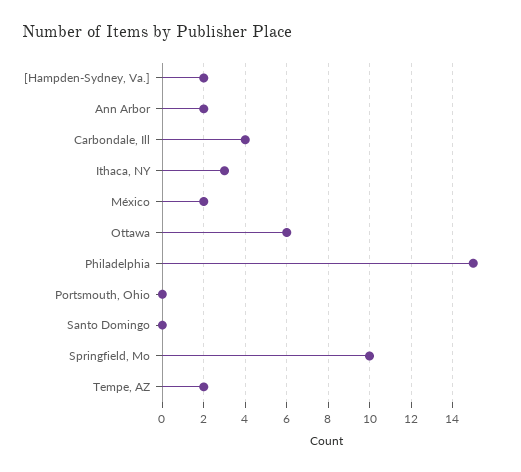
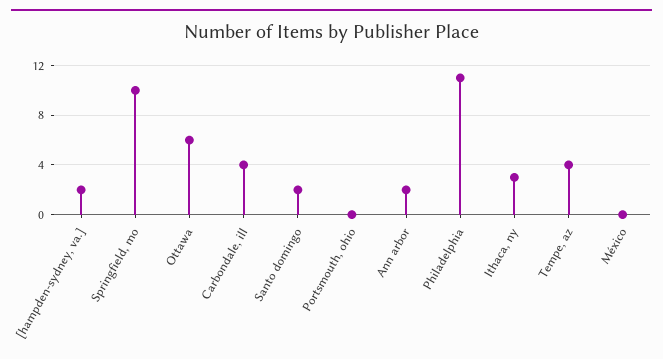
  {
    "[Hampden-Sydney, Va.]": 2,
    "Ann Arbor": 2,
    "Carbondale, Ill": 4,
    "Ithaca, NY": 3,
-   "México": 2,
+   "México": 0,
    "Ottawa": 6,
-   "Philadelphia": 15,
+   "Philadelphia": 11,
    "Portsmouth, Ohio": 0,
-   "Santo Domingo": 0,
+   "Santo Domingo": 2,
    "Springfield, Mo": 10,
-   "Tempe, AZ": 2
+   "Tempe, AZ": 4
  }

